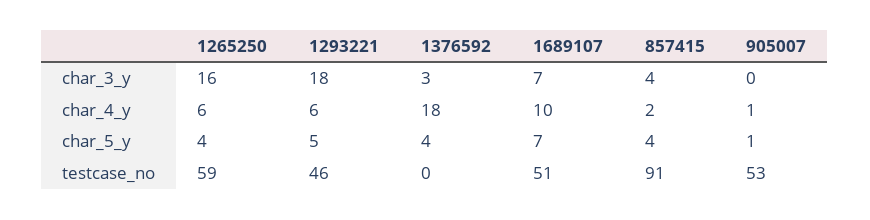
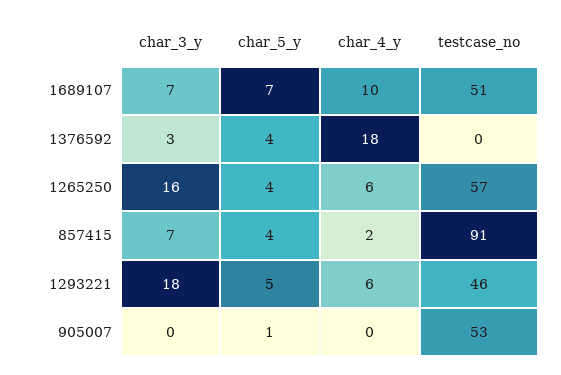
  {
    "1265250": {
      "char_3_y": 16,
      "char_4_y": 6,
      "char_5_y": 4,
-     "testcase_no": 59
+     "testcase_no": 57
    },
    "1293221": {
      "char_3_y": 18,
      "char_4_y": 6,
      "char_5_y": 5,
      "testcase_no": 46
    },
    "1376592": {
      "char_3_y": 3,
      "char_4_y": 18,
      "char_5_y": 4,
      "testcase_no": 0
    },
    "1689107": {
      "char_3_y": 7,
      "char_4_y": 10,
      "char_5_y": 7,
      "testcase_no": 51
    },
    "857415": {
-     "char_3_y": 4,
+     "char_3_y": 7,
      "char_4_y": 2,
      "char_5_y": 4,
      "testcase_no": 91
    },
    "905007": {
      "char_3_y": 0,
-     "char_4_y": 1,
+     "char_4_y": 0,
      "char_5_y": 1,
      "testcase_no": 53
    }
  }

